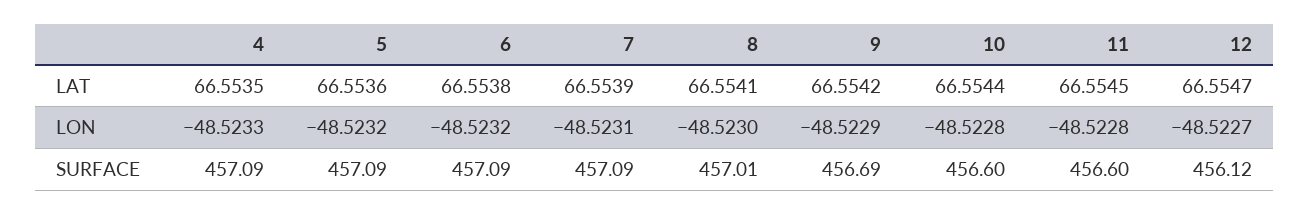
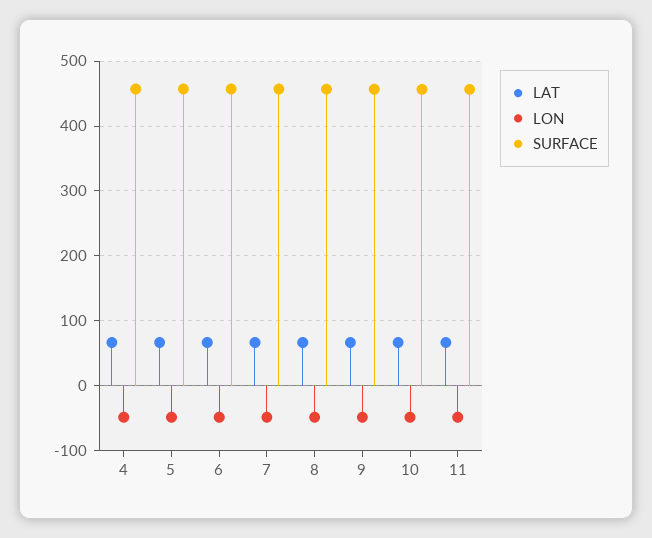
  {
    "LAT": {
      "4": 66.5535,
      "5": 66.5536,
      "6": 66.5538,
      "7": 66.5539,
      "8": 66.5541,
      "9": 66.5542,
      "10": 66.5544,
-     "11": 66.5545,
+     "11": 66.5545
-     "12": 66.5547
    },
    "LON": {
      "4": -48.5233,
      "5": -48.5232,
      "6": -48.5232,
      "7": -48.5231,
      "8": -48.523,
      "9": -48.5229,
      "10": -48.5228,
-     "11": -48.5228,
+     "11": -48.5228
-     "12": -48.5227
    },
    "SURFACE": {
      "4": 457.09,
      "5": 457.09,
      "6": 457.09,
      "7": 457.09,
      "8": 457.01,
      "9": 456.69,
      "10": 456.6,
-     "11": 456.6,
+     "11": 456.6
-     "12": 456.12
    }
  }

